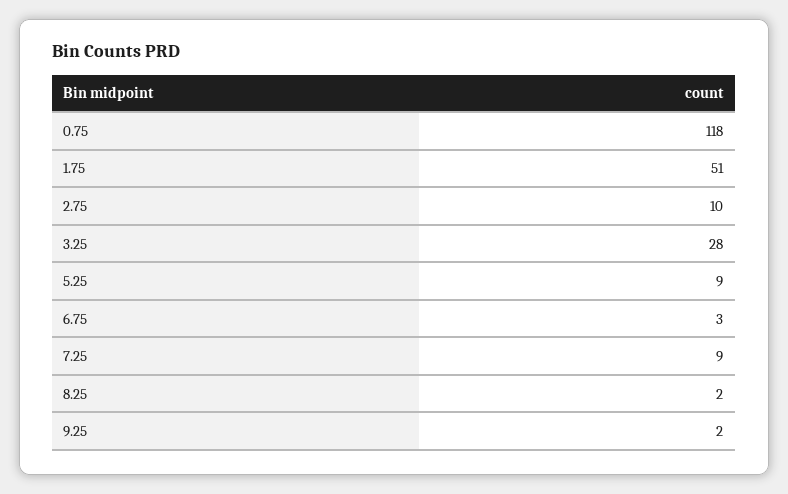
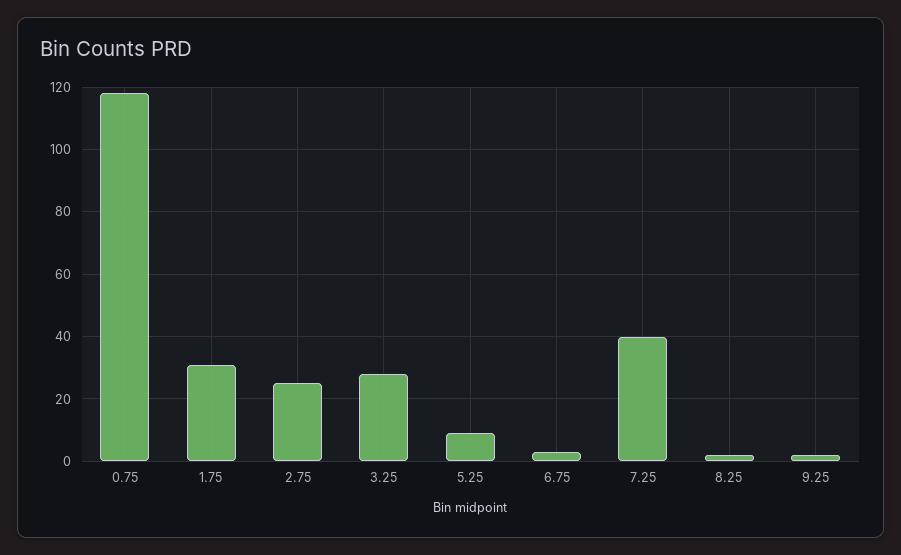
  {
    "0.75": 118,
-   "1.75": 51,
+   "1.75": 30,
-   "2.75": 10,
+   "2.75": 25,
    "3.25": 28,
    "5.25": 9,
    "6.75": 3,
-   "7.25": 9,
+   "7.25": 40,
    "8.25": 2,
    "9.25": 2
  }

